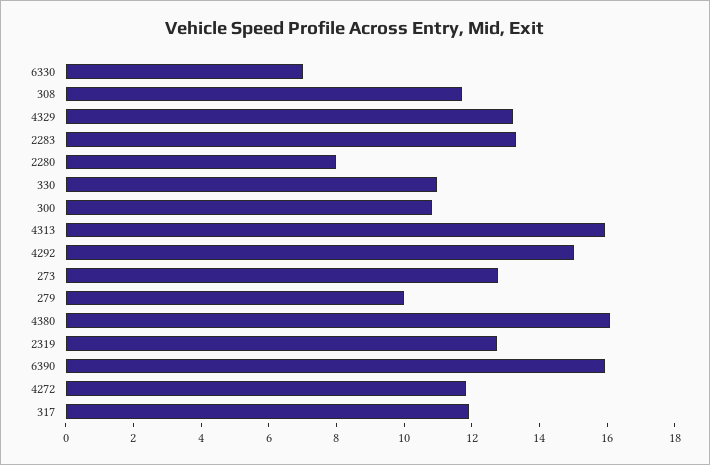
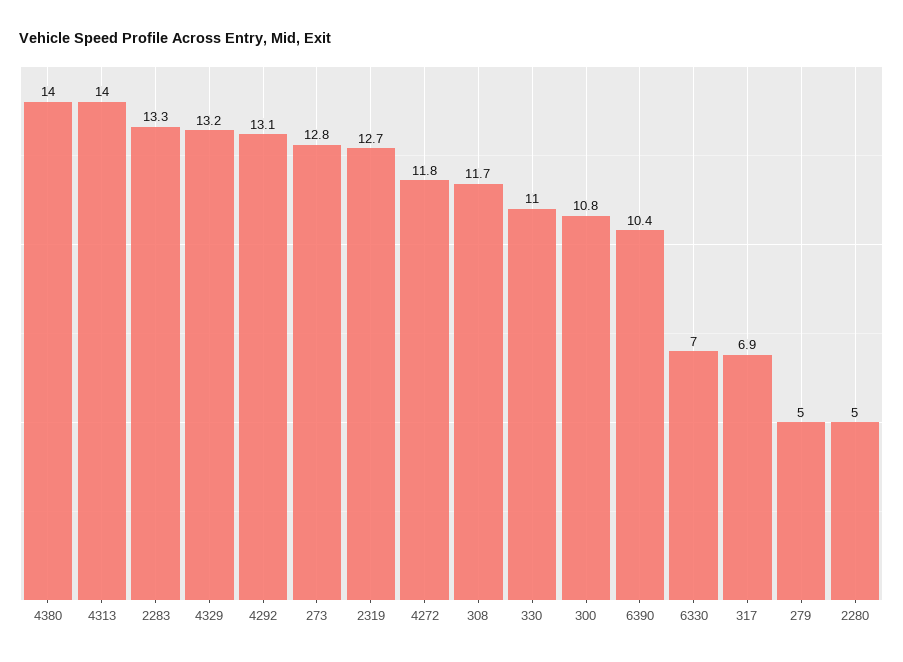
  {
    "6330": 7,
    "308": 11.7,
    "4329": 13.2,
    "2283": 13.3,
-   "2280": 8,
+   "2280": 5,
    "330": 11,
    "300": 10.8,
-   "4313": 16,
+   "4313": 14,
-   "4292": 15,
+   "4292": 13.1,
    "273": 12.8,
-   "279": 10,
+   "279": 5,
-   "4380": 16,
+   "4380": 14,
    "2319": 12.7,
-   "6390": 16,
+   "6390": 10.4,
    "4272": 11.8,
-   "317": 12
+   "317": 6.9
  }

